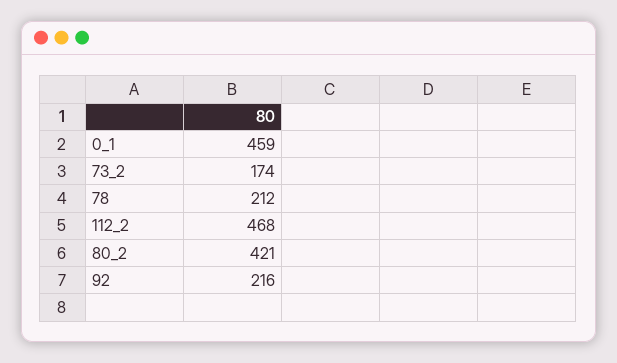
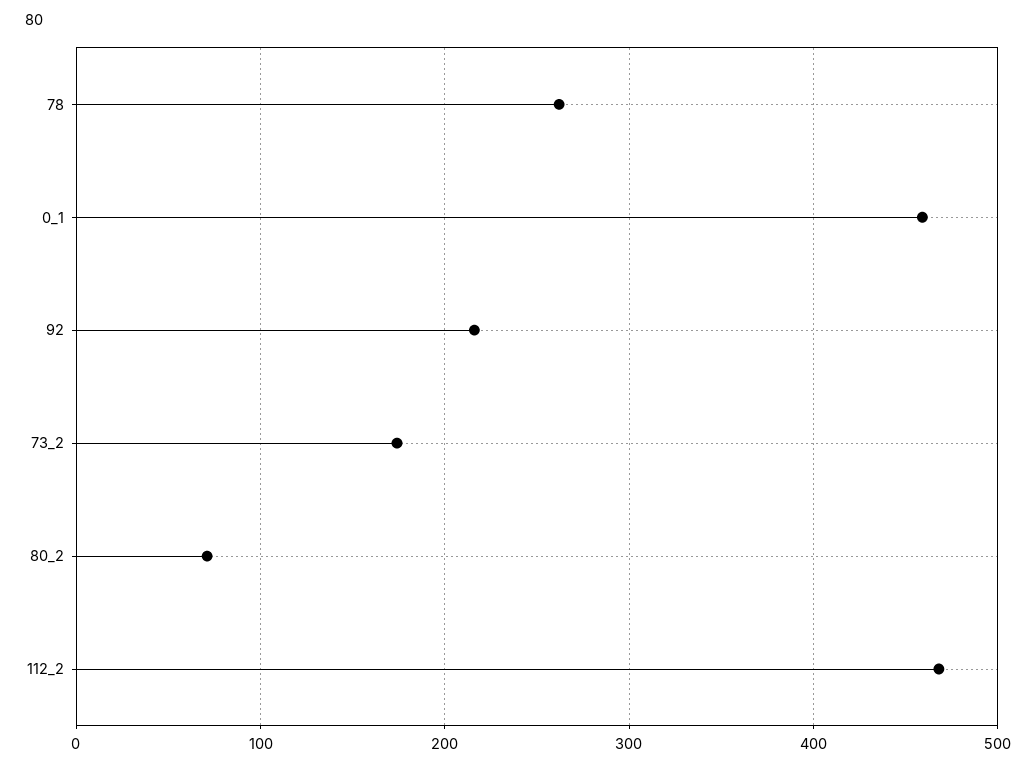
  {
    "0_1": 459,
    "73_2": 174,
-   "78": 212,
+   "78": 260,
    "112_2": 468,
-   "80_2": 421,
+   "80_2": 70,
    "92": 216
  }

